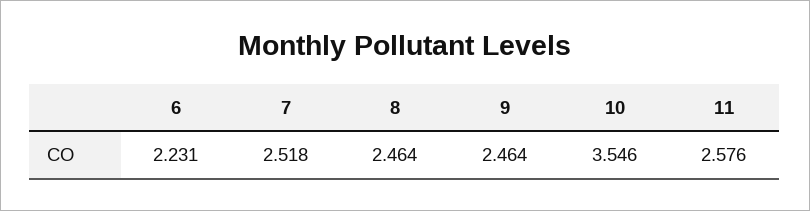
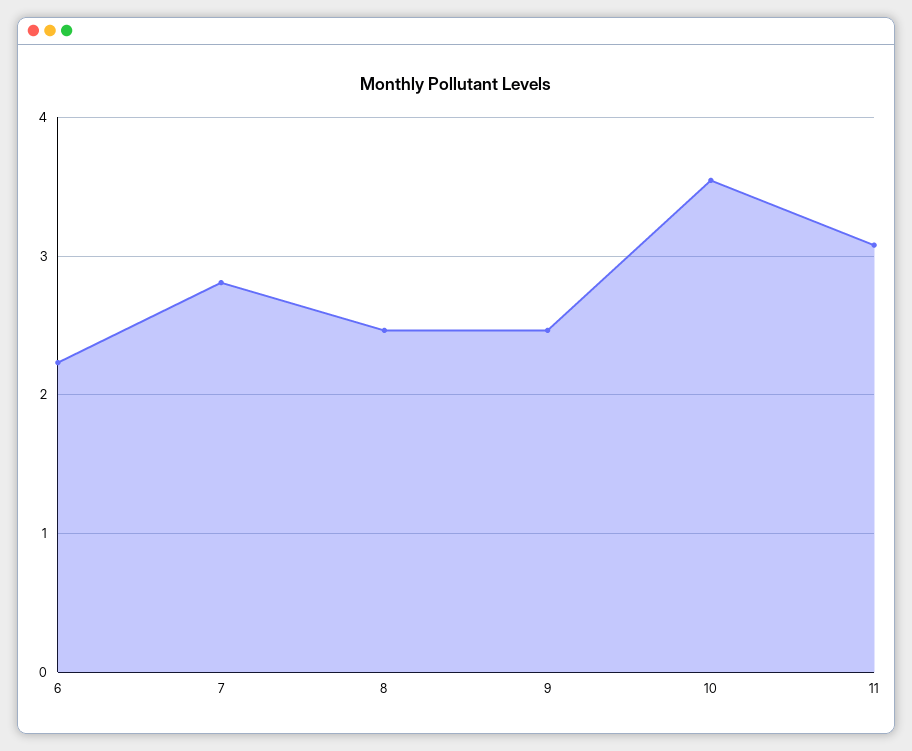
  {
    "6": 2.231,
-   "7": 2.518,
+   "7": 2.8,
    "8": 2.464,
    "9": 2.464,
    "10": 3.546,
-   "11": 2.576
+   "11": 3.1
  }

